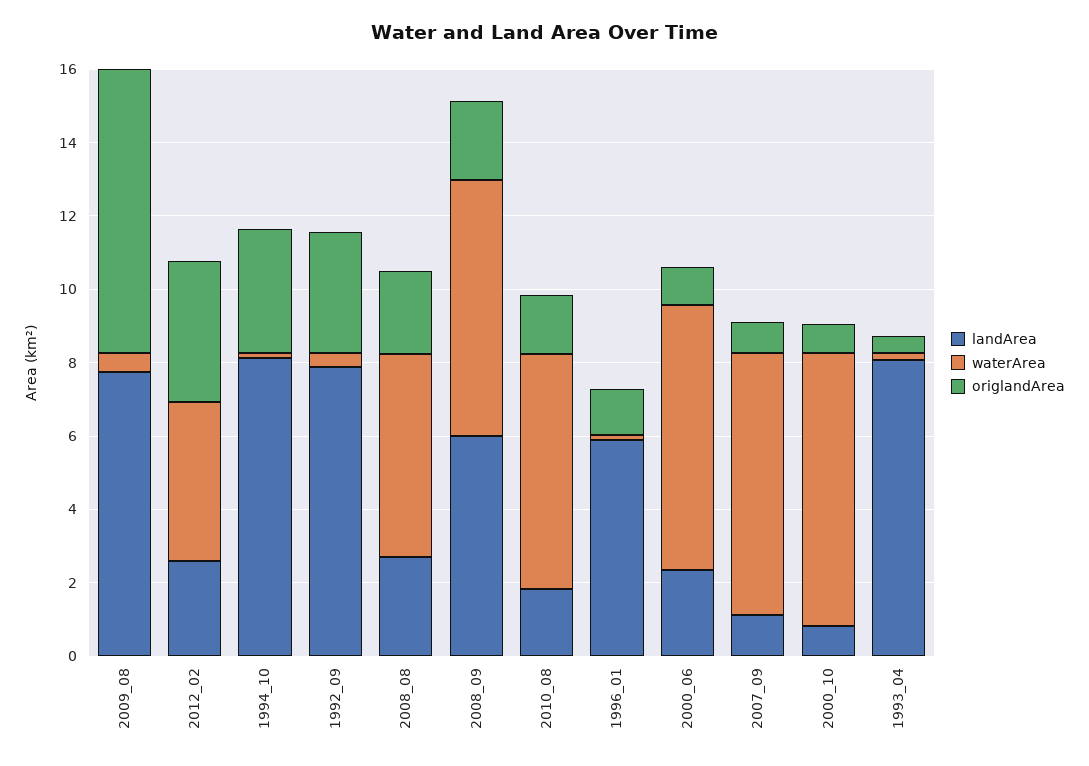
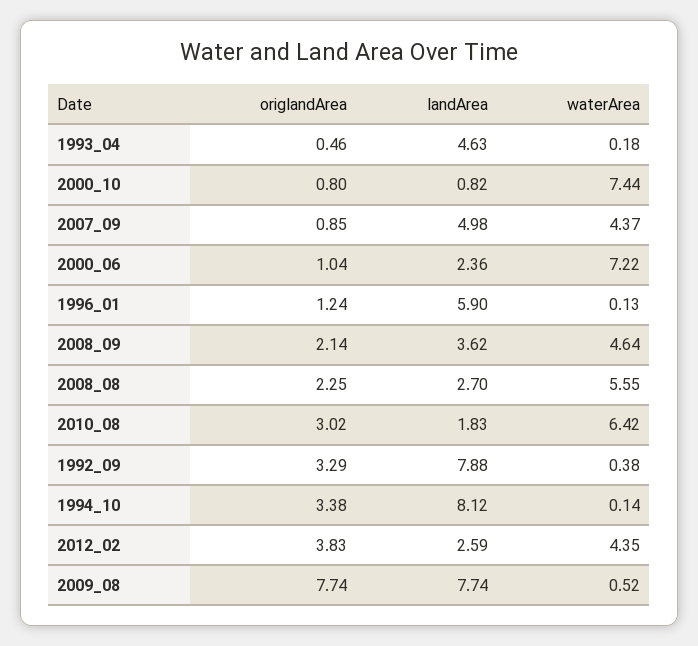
  {
    "landArea": {
      "2009_08": 7.74,
      "2012_02": 2.59,
      "1994_10": 8.12,
      "1992_09": 7.88,
      "2008_08": 2.7,
-     "2008_09": 6,
+     "2008_09": 3.62,
      "2010_08": 1.83,
      "1996_01": 5.9,
      "2000_06": 2.36,
-     "2007_09": 1,
+     "2007_09": 4.98,
      "2000_10": 0.82,
-     "1993_04": 8
+     "1993_04": 4.63
    },
    "waterArea": {
      "2009_08": 0.52,
      "2012_02": 4.35,
      "1994_10": 0.14,
      "1992_09": 0.38,
      "2008_08": 5.55,
-     "2008_09": 7,
+     "2008_09": 4.64,
      "2010_08": 6.42,
      "1996_01": 0.13,
      "2000_06": 7.22,
-     "2007_09": 7,
+     "2007_09": 4.37,
      "2000_10": 7.44,
      "1993_04": 0.18
    },
    "origlandArea": {
      "2009_08": 7.74,
      "2012_02": 3.83,
      "1994_10": 3.38,
      "1992_09": 3.29,
      "2008_08": 2.25,
      "2008_09": 2.14,
-     "2010_08": 1.5,
+     "2010_08": 3.02,
      "1996_01": 1.24,
      "2000_06": 1.04,
      "2007_09": 0.85,
      "2000_10": 0.8,
      "1993_04": 0.46
    }
  }

